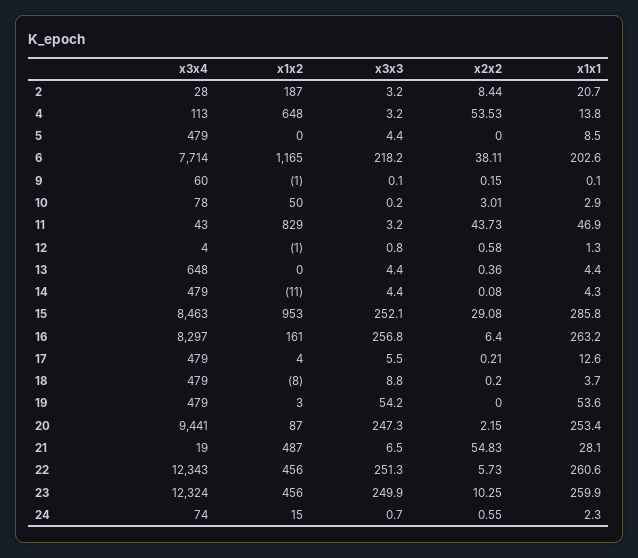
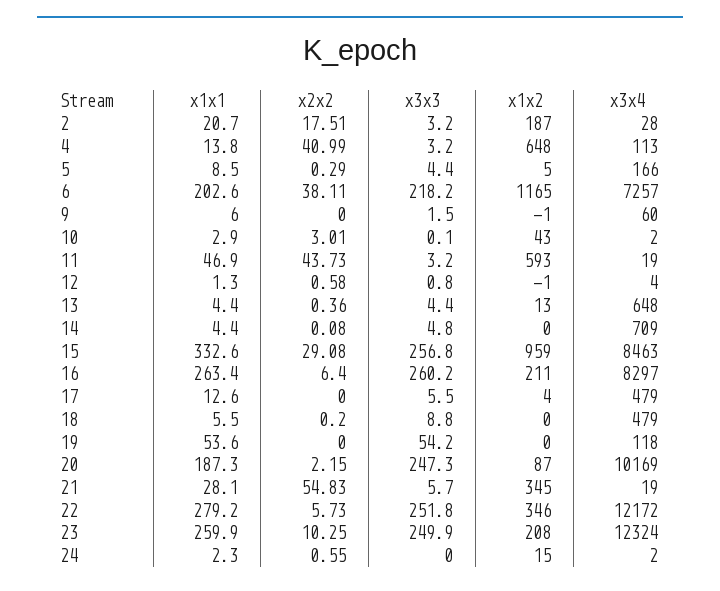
  {
    "x3x4": {
      "2": 28,
      "4": 113,
-     "5": 479,
+     "5": 166,
-     "6": 7714,
+     "6": 7257,
      "9": 60,
-     "10": 78,
+     "10": 2,
-     "11": 43,
+     "11": 19,
      "12": 4,
      "13": 648,
-     "14": 479,
+     "14": 709,
      "15": 8463,
      "16": 8297,
      "17": 479,
      "18": 479,
-     "19": 479,
+     "19": 118,
-     "20": 9441,
+     "20": 10169,
      "21": 19,
-     "22": 12343,
+     "22": 12172,
      "23": 12324,
-     "24": 74
+     "24": 2
    },
    "x1x2": {
      "2": 187,
      "4": 648,
-     "5": 0,
+     "5": 5,
      "6": 1165,
      "9": -1,
-     "10": 50,
+     "10": 43,
-     "11": 829,
+     "11": 593,
      "12": -1,
-     "13": 0,
+     "13": 13,
-     "14": -11,
+     "14": 0,
-     "15": 953,
+     "15": 959,
-     "16": 161,
+     "16": 211,
      "17": 4,
-     "18": -8,
+     "18": 0,
-     "19": 3,
+     "19": 0,
      "20": 87,
-     "21": 487,
+     "21": 345,
-     "22": 456,
+     "22": 346,
-     "23": 456,
+     "23": 208,
      "24": 15
    },
    "x3x3": {
      "2": 3.2,
      "4": 3.2,
      "5": 4.4,
      "6": 218.2,
-     "9": 0.1,
+     "9": 1.5,
-     "10": 0.2,
+     "10": 0.1,
      "11": 3.2,
      "12": 0.8,
      "13": 4.4,
-     "14": 4.4,
+     "14": 4.8,
-     "15": 252.1,
+     "15": 256.8,
-     "16": 256.8,
+     "16": 260.2,
      "17": 5.5,
      "18": 8.8,
      "19": 54.2,
      "20": 247.3,
-     "21": 6.5,
+     "21": 5.7,
-     "22": 251.3,
+     "22": 251.8,
      "23": 249.9,
-     "24": 0.7
+     "24": 0
    },
    "x2x2": {
-     "2": 8.44,
+     "2": 17.51,
-     "4": 53.53,
+     "4": 40.99,
-     "5": 0,
+     "5": 0.29,
      "6": 38.11,
-     "9": 0.15,
+     "9": 0,
      "10": 3.01,
      "11": 43.73,
      "12": 0.58,
      "13": 0.36,
      "14": 0.08,
      "15": 29.08,
      "16": 6.4,
-     "17": 0.21,
+     "17": 0,
      "18": 0.2,
      "19": 0,
      "20": 2.15,
      "21": 54.83,
      "22": 5.73,
      "23": 10.25,
      "24": 0.55
    },
    "x1x1": {
      "2": 20.7,
      "4": 13.8,
      "5": 8.5,
      "6": 202.6,
-     "9": 0.1,
+     "9": 6,
      "10": 2.9,
      "11": 46.9,
      "12": 1.3,
      "13": 4.4,
-     "14": 4.3,
+     "14": 4.4,
-     "15": 285.8,
+     "15": 332.6,
-     "16": 263.2,
+     "16": 263.4,
      "17": 12.6,
-     "18": 3.7,
+     "18": 5.5,
      "19": 53.6,
-     "20": 253.4,
+     "20": 187.3,
      "21": 28.1,
-     "22": 260.6,
+     "22": 279.2,
      "23": 259.9,
      "24": 2.3
    }
  }

